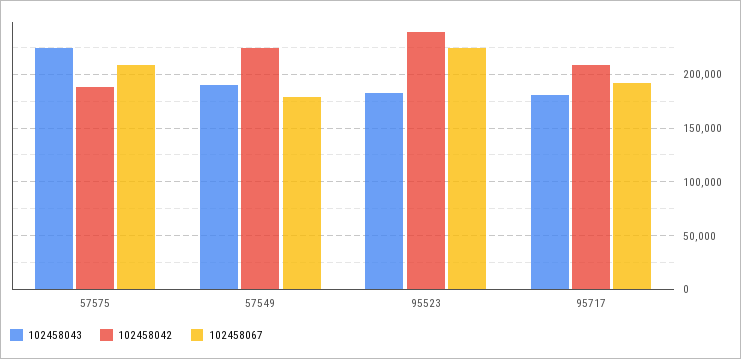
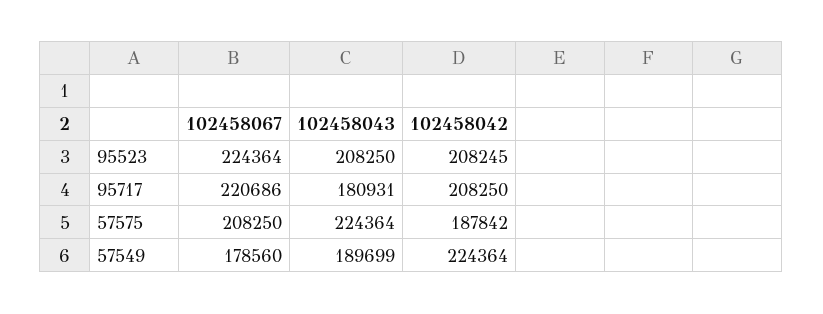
  {
    "102458043": {
      "57575": 224364,
      "57549": 189699,
-     "95523": 180000,
+     "95523": 208250,
      "95717": 180931
    },
    "102458042": {
      "57575": 187842,
      "57549": 224364,
-     "95523": 240000,
+     "95523": 208245,
      "95717": 208250
    },
    "102458067": {
      "57575": 208250,
      "57549": 178560,
      "95523": 224364,
-     "95717": 190000
+     "95717": 220686
    }
  }

